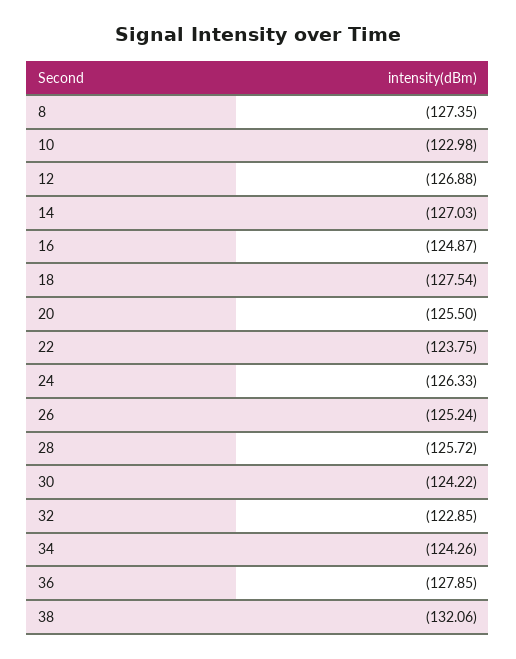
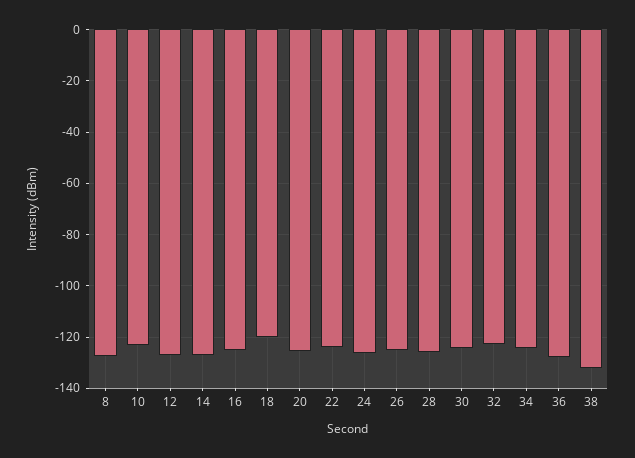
  {
    "8": -127.35,
    "10": -122.98,
    "12": -126.88,
    "14": -127.03,
    "16": -124.87,
-   "18": -127.54,
+   "18": -120,
    "20": -125.5,
    "22": -123.75,
    "24": -126.33,
    "26": -125.24,
    "28": -125.72,
    "30": -124.22,
    "32": -122.85,
    "34": -124.26,
    "36": -127.85,
    "38": -132.06
  }

